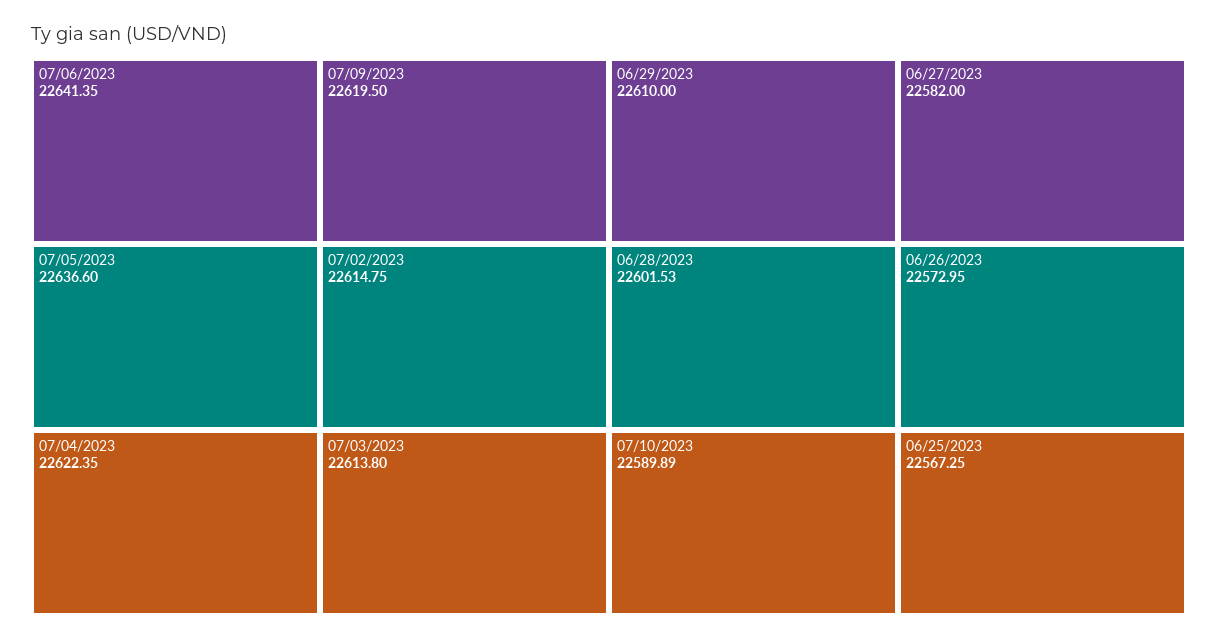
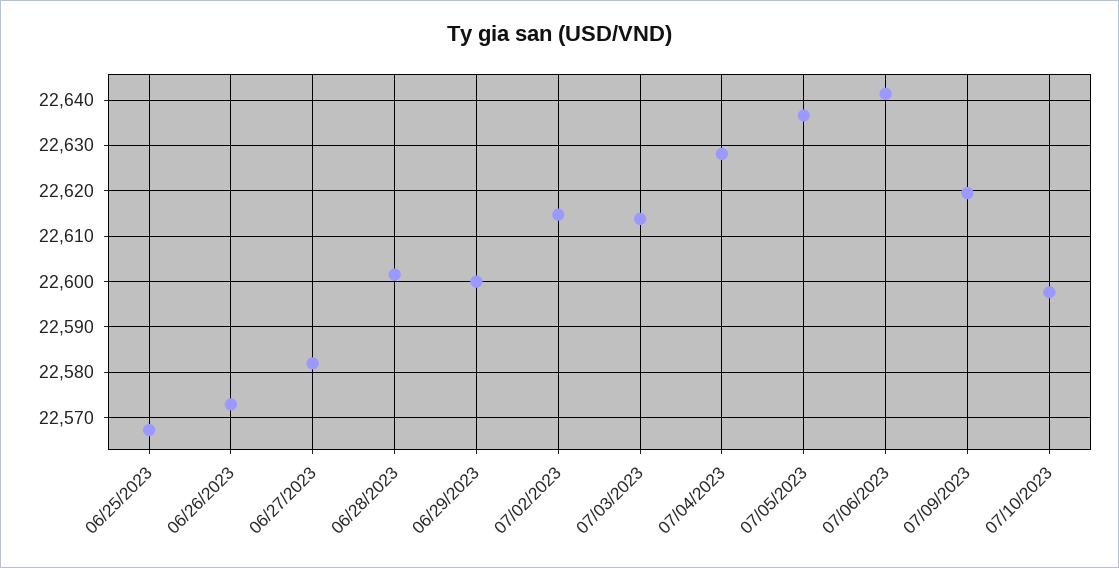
  {
    "07/06/2023": 22641.35,
    "07/05/2023": 22636.6,
-   "07/04/2023": 22622.35,
+   "07/04/2023": 22628,
    "07/09/2023": 22619.5,
    "07/02/2023": 22614.75,
    "07/03/2023": 22613.8,
-   "06/29/2023": 22610,
+   "06/29/2023": 22600,
    "06/28/2023": 22601.53,
-   "07/10/2023": 22589.89,
+   "07/10/2023": 22598,
    "06/27/2023": 22582,
    "06/26/2023": 22572.95,
    "06/25/2023": 22567.25
  }

